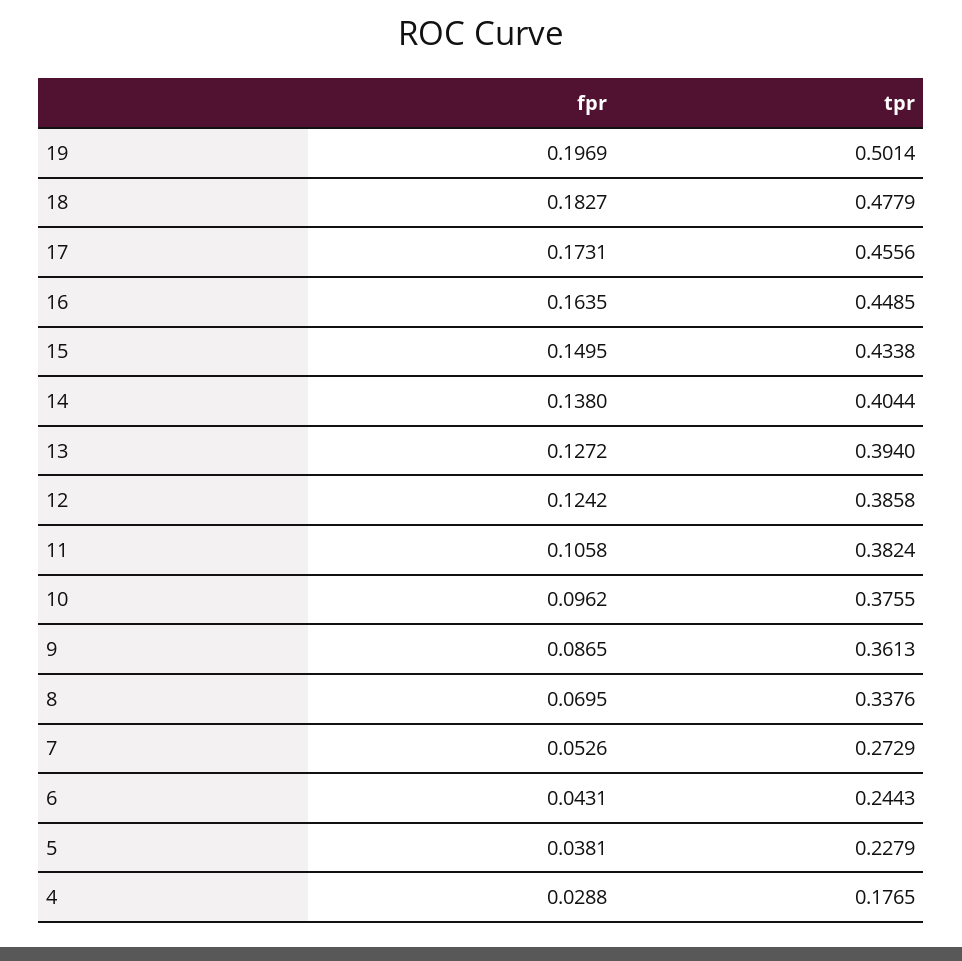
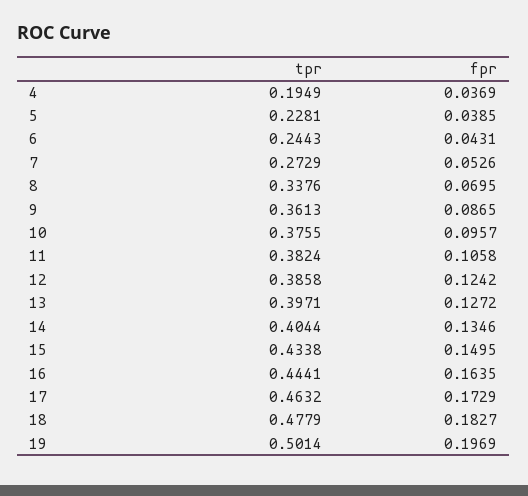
  {
    "fpr": {
      "19": 0.1969,
      "18": 0.1827,
-     "17": 0.1731,
+     "17": 0.1729,
      "16": 0.1635,
      "15": 0.1495,
-     "14": 0.138,
+     "14": 0.1346,
      "13": 0.1272,
      "12": 0.1242,
      "11": 0.1058,
-     "10": 0.0962,
+     "10": 0.0957,
      "9": 0.0865,
      "8": 0.0695,
      "7": 0.0526,
      "6": 0.0431,
-     "5": 0.0381,
+     "5": 0.0385,
-     "4": 0.0288
+     "4": 0.0369
    },
    "tpr": {
      "19": 0.5014,
      "18": 0.4779,
-     "17": 0.4556,
+     "17": 0.4632,
-     "16": 0.4485,
+     "16": 0.4441,
      "15": 0.4338,
      "14": 0.4044,
-     "13": 0.394,
+     "13": 0.3971,
      "12": 0.3858,
      "11": 0.3824,
      "10": 0.3755,
      "9": 0.3613,
      "8": 0.3376,
      "7": 0.2729,
      "6": 0.2443,
-     "5": 0.2279,
+     "5": 0.2281,
-     "4": 0.1765
+     "4": 0.1949
    }
  }

